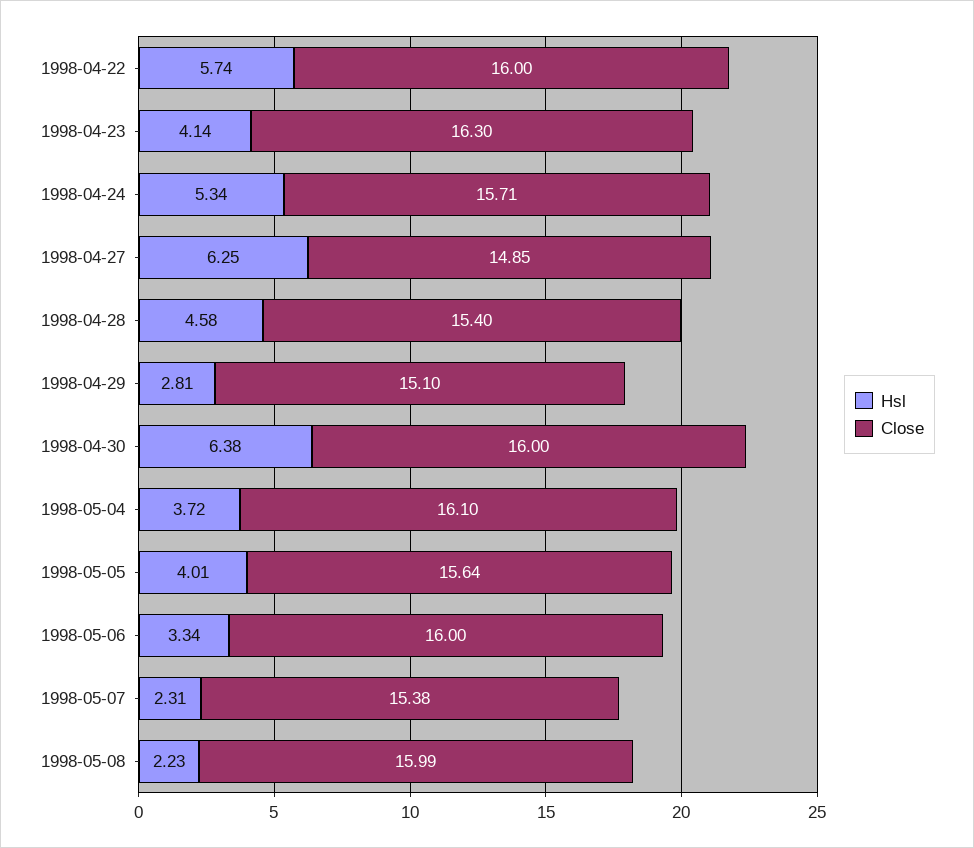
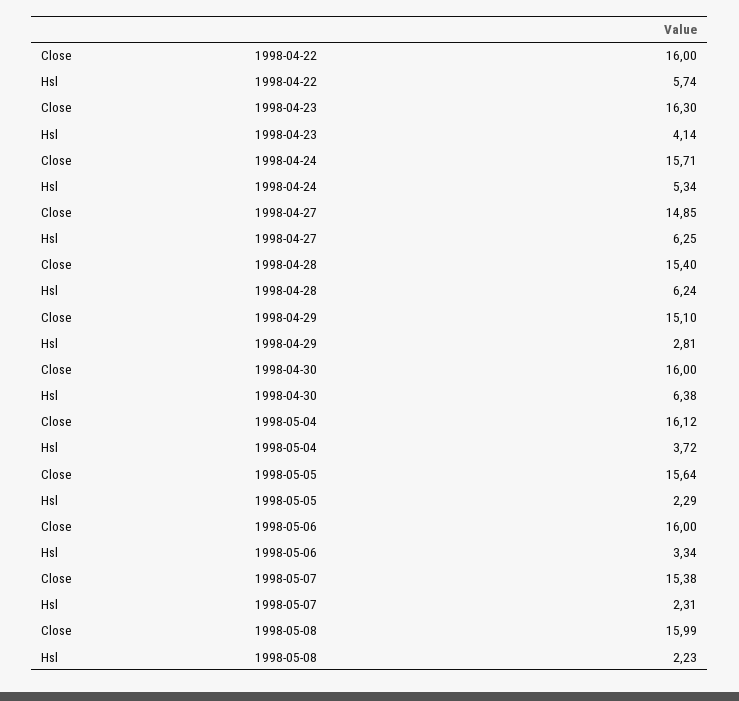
  {
    "Hsl": {
      "1998-04-22": 5.74,
      "1998-04-23": 4.14,
      "1998-04-24": 5.34,
      "1998-04-27": 6.25,
-     "1998-04-28": 4.58,
+     "1998-04-28": 6.24,
      "1998-04-29": 2.81,
      "1998-04-30": 6.38,
      "1998-05-04": 3.72,
-     "1998-05-05": 4.01,
+     "1998-05-05": 2.29,
      "1998-05-06": 3.34,
      "1998-05-07": 2.31,
      "1998-05-08": 2.23
    },
    "Close": {
      "1998-04-22": 16,
      "1998-04-23": 16.3,
      "1998-04-24": 15.71,
      "1998-04-27": 14.85,
      "1998-04-28": 15.4,
      "1998-04-29": 15.1,
      "1998-04-30": 16,
-     "1998-05-04": 16.1,
+     "1998-05-04": 16.12,
      "1998-05-05": 15.64,
      "1998-05-06": 16,
      "1998-05-07": 15.38,
      "1998-05-08": 15.99
    }
  }

